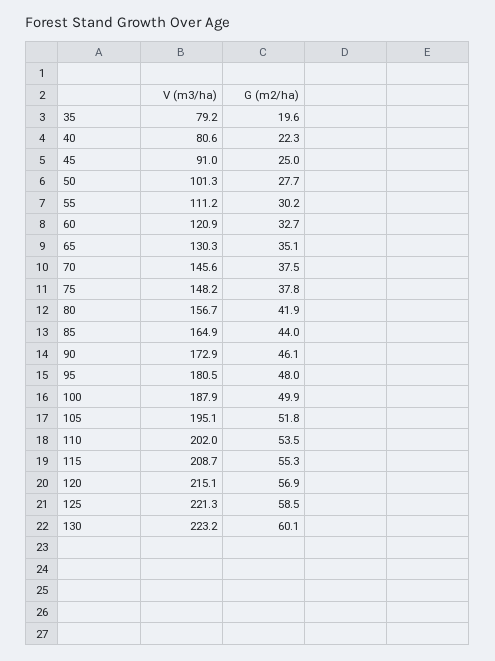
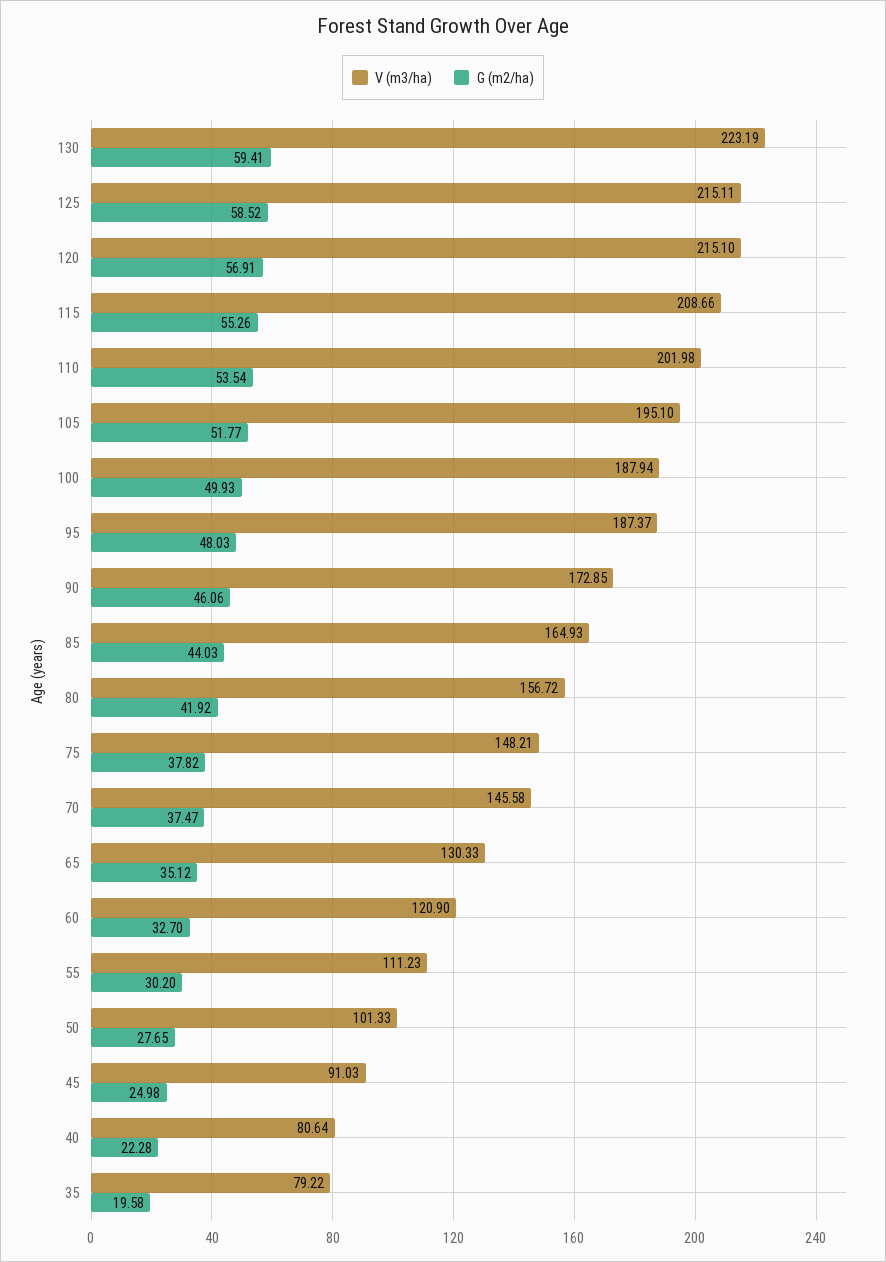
  {
    "V (m3/ha)": {
      "35": 79.22,
      "40": 80.64,
      "45": 91.03,
      "50": 101.33,
      "55": 111.23,
      "60": 120.9,
      "65": 130.33,
      "70": 145.58,
      "75": 148.21,
      "80": 156.72,
      "85": 164.93,
      "90": 172.85,
-     "95": 180.5,
+     "95": 187.37,
      "100": 187.94,
      "105": 195.1,
      "110": 201.98,
      "115": 208.66,
      "120": 215.1,
-     "125": 221.3,
+     "125": 215.11,
      "130": 223.19
    },
    "G (m2/ha)": {
      "35": 19.58,
      "40": 22.28,
      "45": 24.98,
      "50": 27.65,
      "55": 30.2,
      "60": 32.7,
      "65": 35.12,
      "70": 37.47,
      "75": 37.82,
      "80": 41.92,
      "85": 44.03,
      "90": 46.06,
      "95": 48.03,
      "100": 49.93,
      "105": 51.77,
      "110": 53.54,
      "115": 55.26,
      "120": 56.91,
      "125": 58.52,
-     "130": 60.1
+     "130": 59.41
    }
  }

